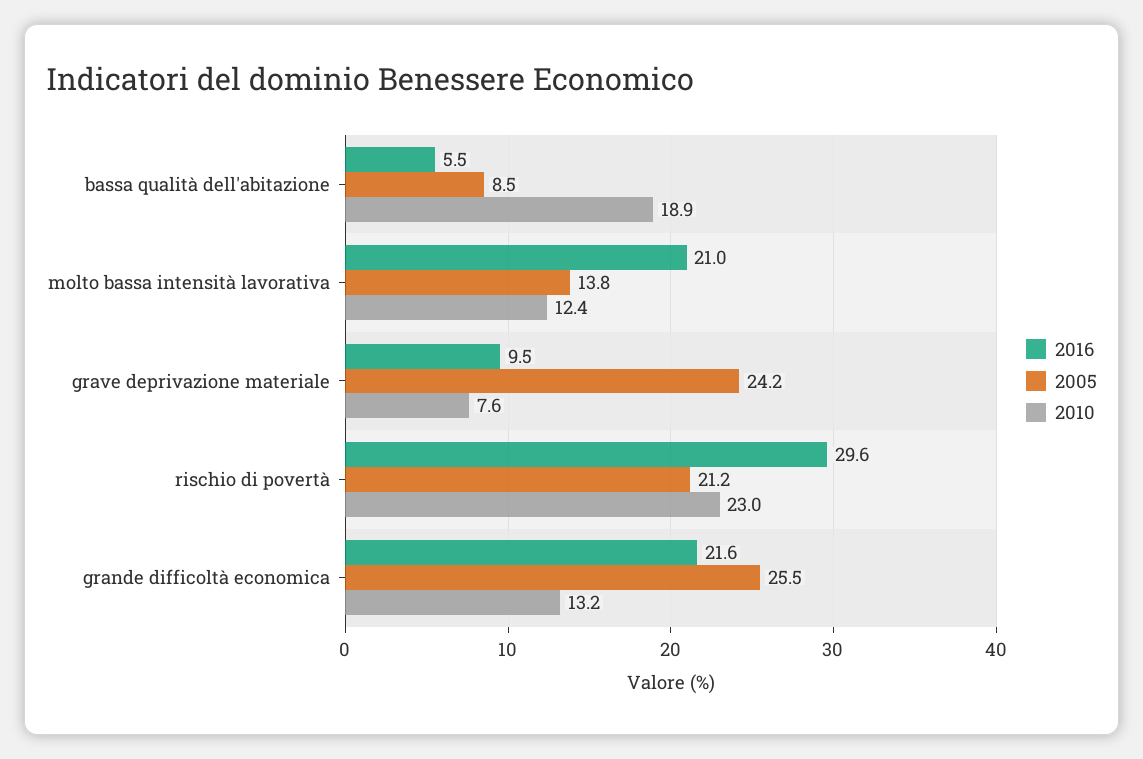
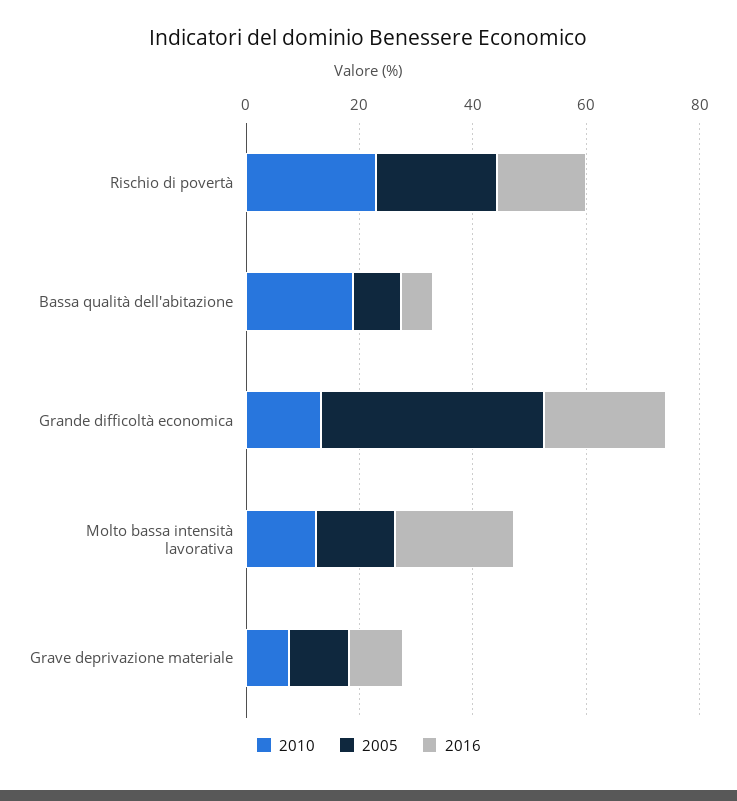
  {
    "2016": {
      "bassa qualità dell'abitazione": 5.5,
      "molto bassa intensità lavorativa": 21,
      "grave deprivazione materiale": 9.5,
-     "rischio di povertà": 29.6,
+     "rischio di povertà": 15,
      "grande difficoltà economica": 21.6
    },
    "2005": {
      "bassa qualità dell'abitazione": 8.5,
      "molto bassa intensità lavorativa": 13.8,
-     "grave deprivazione materiale": 24.2,
+     "grave deprivazione materiale": 10,
      "rischio di povertà": 21.2,
-     "grande difficoltà economica": 25.5
+     "grande difficoltà economica": 40
    },
    "2010": {
      "bassa qualità dell'abitazione": 18.9,
      "molto bassa intensità lavorativa": 12.4,
      "grave deprivazione materiale": 7.6,
      "rischio di povertà": 23,
      "grande difficoltà economica": 13.2
    }
  }

